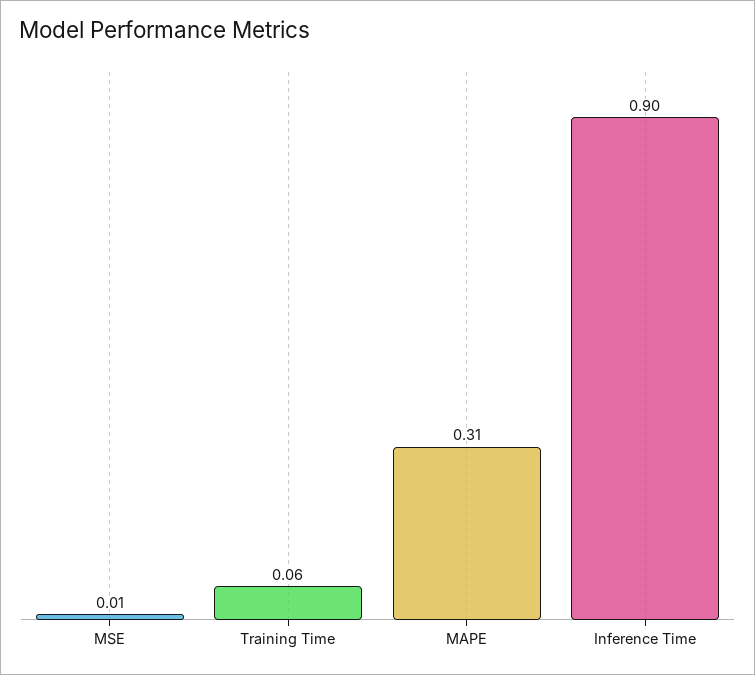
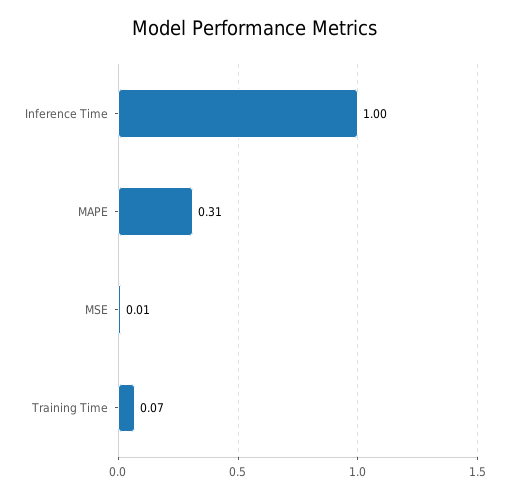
  {
    "MSE": 0.01,
-   "Training Time": 0.06,
+   "Training Time": 0.07,
    "MAPE": 0.31,
-   "Inference Time": 0.9
+   "Inference Time": 1
  }

